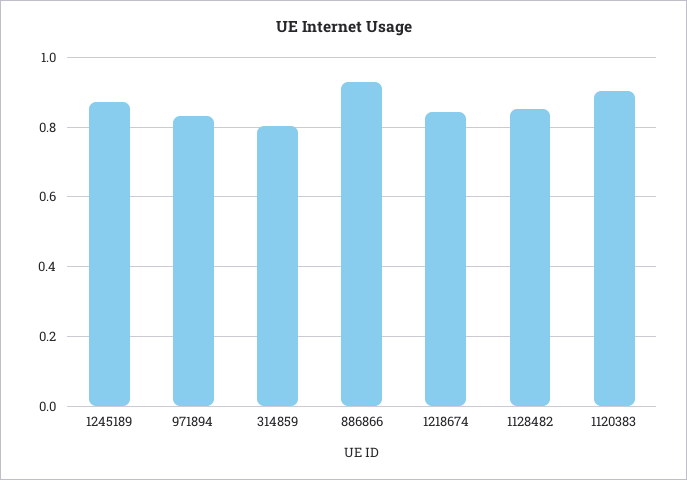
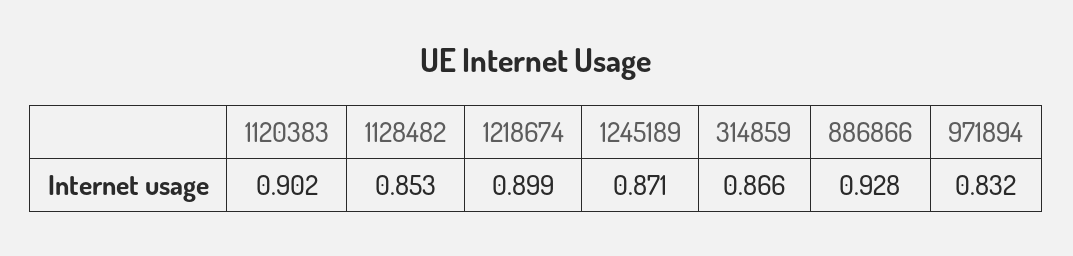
  {
    "1245189": 0.871,
    "971894": 0.832,
-   "314859": 0.8,
+   "314859": 0.866,
    "886866": 0.928,
-   "1218674": 0.84,
+   "1218674": 0.899,
    "1128482": 0.853,
    "1120383": 0.902
  }

